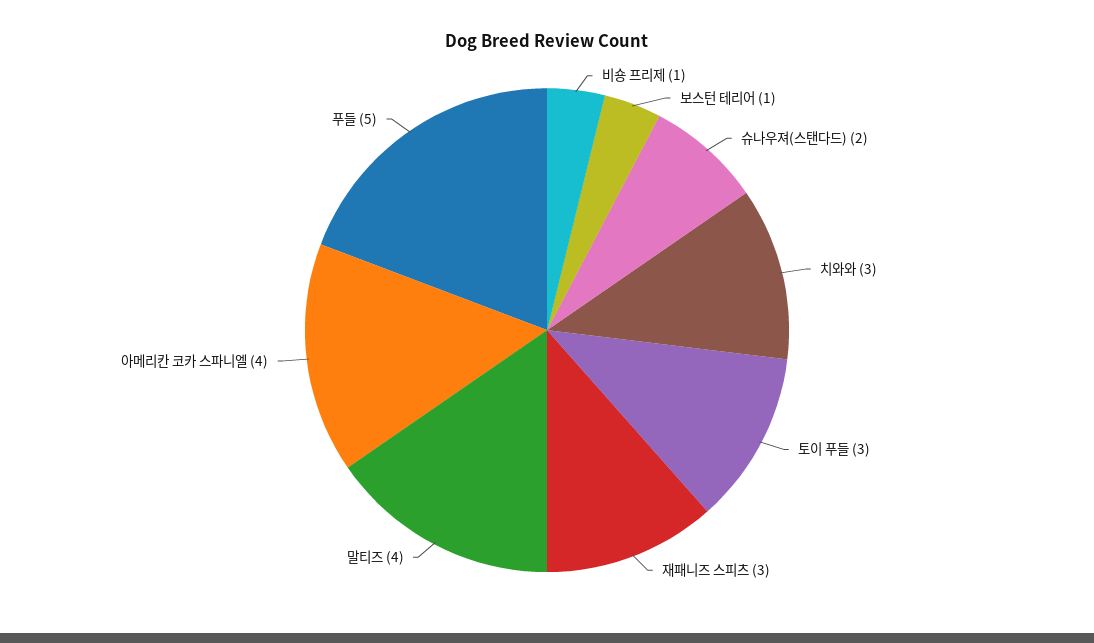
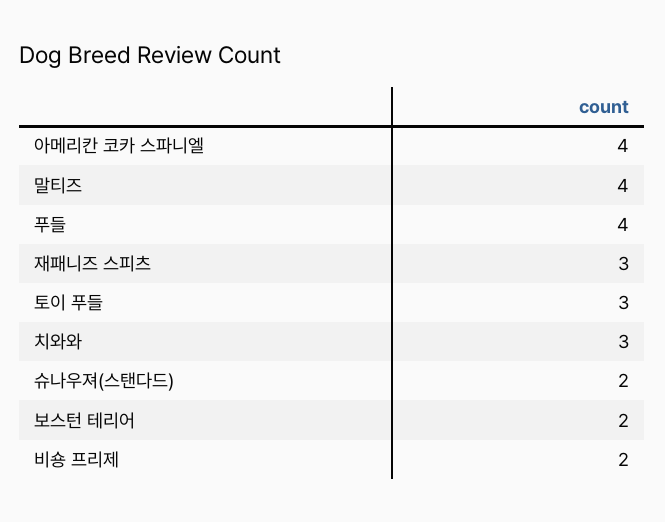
  {
-   "비숑 프리제": 1,
+   "비숑 프리제": 2,
-   "보스턴 테리어": 1,
+   "보스턴 테리어": 2,
    "슈나우져(스탠다드)": 2,
    "치와와": 3,
    "토이 푸들": 3,
    "재패니즈 스피츠": 3,
    "말티즈": 4,
    "아메리칸 코카 스파니엘": 4,
-   "푸들": 5
+   "푸들": 4
  }

